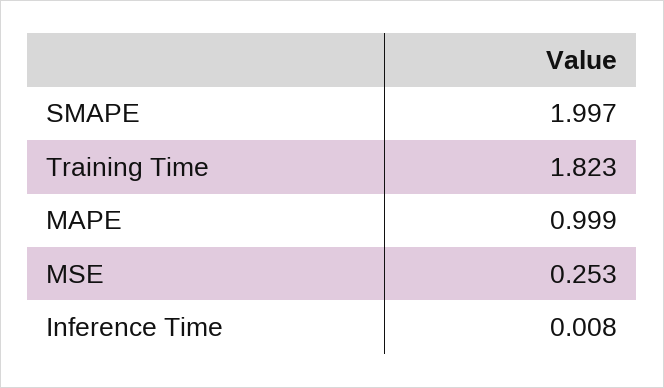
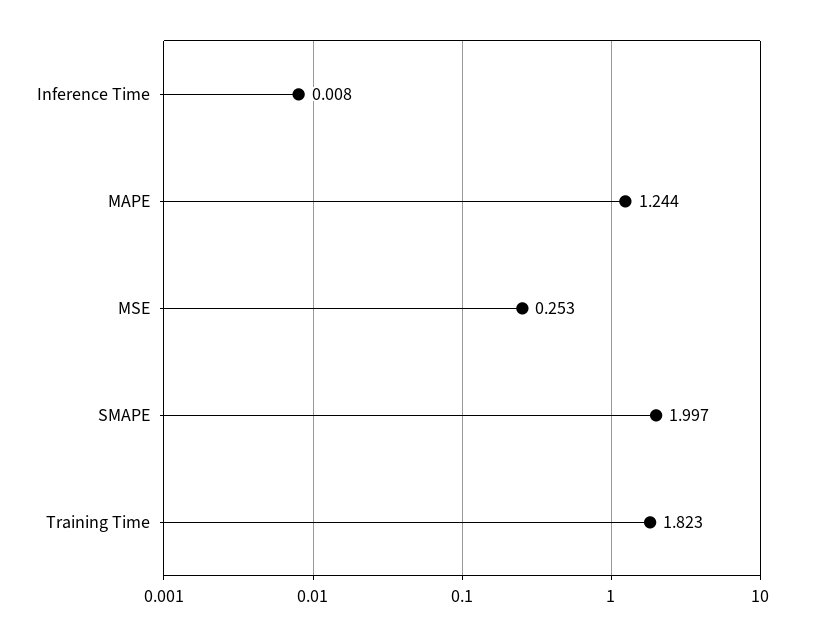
  {
    "SMAPE": 1.997,
    "Training Time": 1.823,
-   "MAPE": 0.999,
+   "MAPE": 1.244,
    "MSE": 0.253,
    "Inference Time": 0.008
  }

